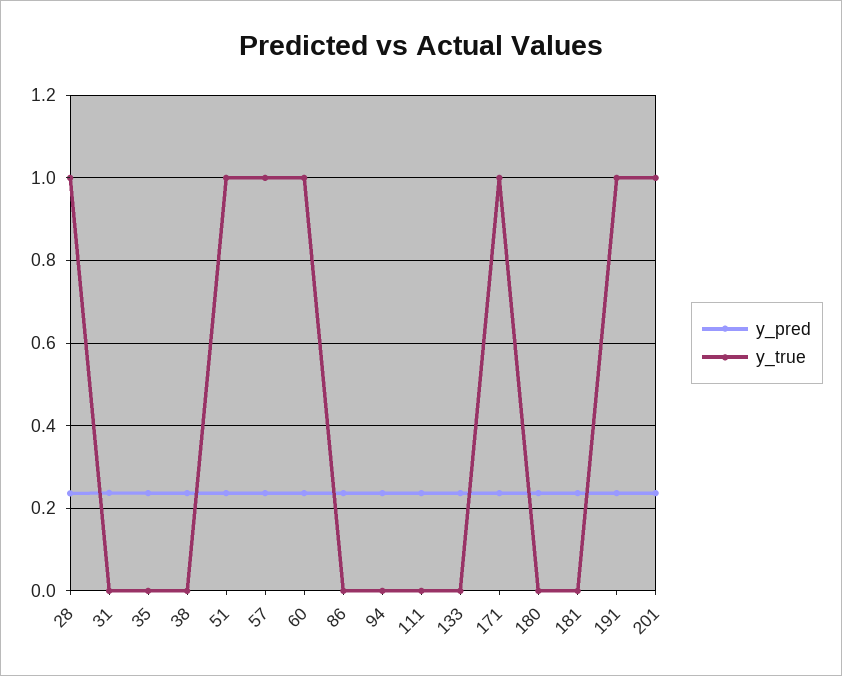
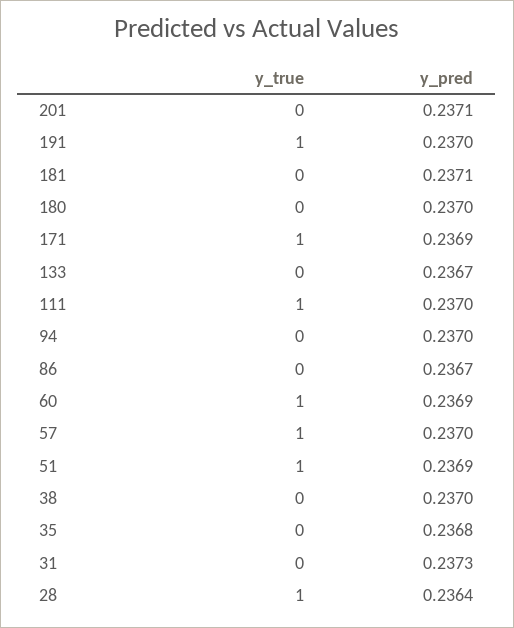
  {
    "y_pred": {
      "28": 0.2364,
      "31": 0.2373,
      "35": 0.2368,
      "38": 0.237,
      "51": 0.2369,
      "57": 0.237,
      "60": 0.2369,
      "86": 0.2367,
      "94": 0.237,
      "111": 0.237,
      "133": 0.2367,
      "171": 0.2369,
      "180": 0.237,
      "181": 0.2371,
      "191": 0.237,
      "201": 0.2371
    },
    "y_true": {
      "28": 1,
      "31": 0,
      "35": 0,
      "38": 0,
      "51": 1,
      "57": 1,
      "60": 1,
      "86": 0,
      "94": 0,
-     "111": 0,
+     "111": 1,
      "133": 0,
      "171": 1,
      "180": 0,
      "181": 0,
      "191": 1,
-     "201": 1
+     "201": 0
    }
  }

